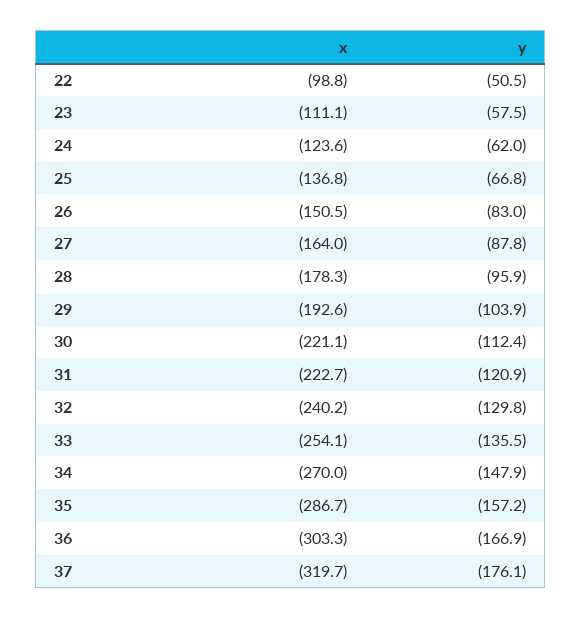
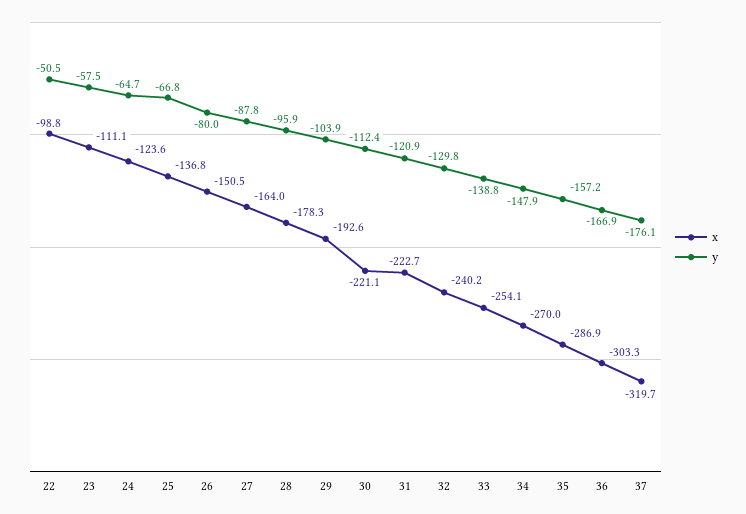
  {
    "x": {
      "22": -98.8,
      "23": -111.1,
      "24": -123.6,
      "25": -136.8,
      "26": -150.5,
      "27": -164,
      "28": -178.3,
      "29": -192.6,
      "30": -221.1,
      "31": -222.7,
      "32": -240.2,
      "33": -254.1,
      "34": -270,
-     "35": -286.7,
+     "35": -286.9,
      "36": -303.3,
      "37": -319.7
    },
    "y": {
      "22": -50.5,
      "23": -57.5,
-     "24": -62,
+     "24": -64.7,
      "25": -66.8,
-     "26": -83,
+     "26": -80,
      "27": -87.8,
      "28": -95.9,
      "29": -103.9,
      "30": -112.4,
      "31": -120.9,
      "32": -129.8,
-     "33": -135.5,
+     "33": -138.8,
      "34": -147.9,
      "35": -157.2,
      "36": -166.9,
      "37": -176.1
    }
  }

